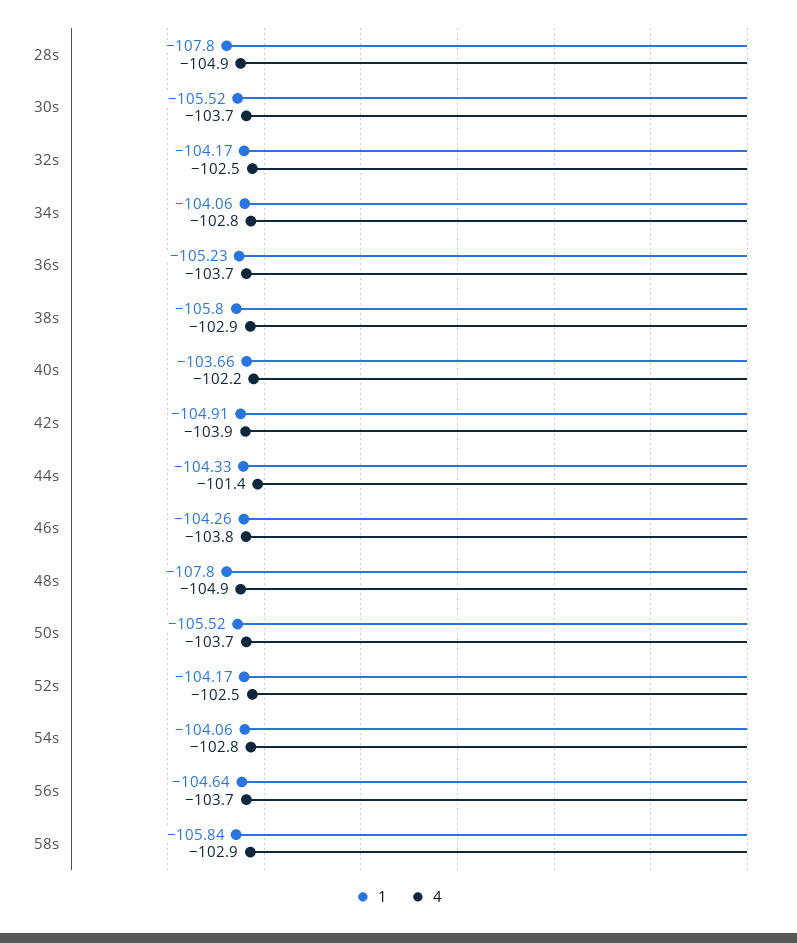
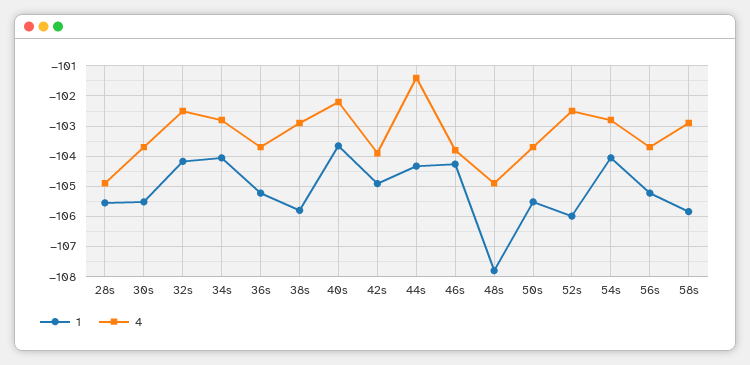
  {
    "1": {
-     "28s": -107.8,
+     "28s": -105.6,
      "30s": -105.52,
      "32s": -104.17,
      "34s": -104.06,
      "36s": -105.23,
      "38s": -105.8,
      "40s": -103.66,
      "42s": -104.91,
      "44s": -104.33,
      "46s": -104.26,
      "48s": -107.8,
      "50s": -105.52,
-     "52s": -104.17,
+     "52s": -106,
      "54s": -104.06,
-     "56s": -104.64,
+     "56s": -105.2,
      "58s": -105.84
    },
    "4": {
      "28s": -104.9,
      "30s": -103.7,
      "32s": -102.5,
      "34s": -102.8,
      "36s": -103.7,
      "38s": -102.9,
      "40s": -102.2,
      "42s": -103.9,
      "44s": -101.4,
      "46s": -103.8,
      "48s": -104.9,
      "50s": -103.7,
      "52s": -102.5,
      "54s": -102.8,
      "56s": -103.7,
      "58s": -102.9
    }
  }

